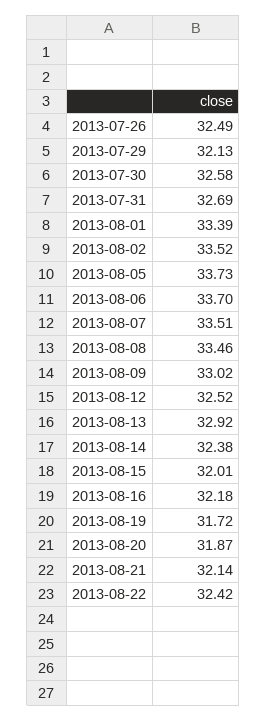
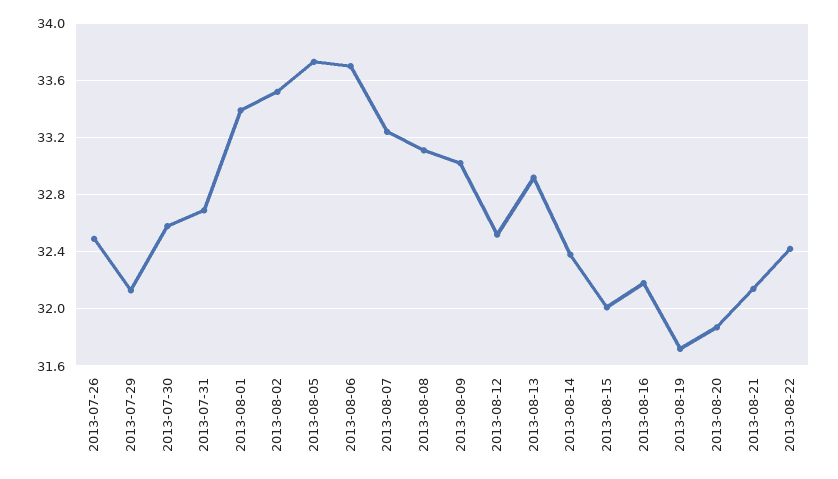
  {
    "2013-07-26": 32.49,
    "2013-07-29": 32.13,
    "2013-07-30": 32.58,
    "2013-07-31": 32.69,
    "2013-08-01": 33.39,
    "2013-08-02": 33.52,
    "2013-08-05": 33.73,
    "2013-08-06": 33.7,
-   "2013-08-07": 33.51,
+   "2013-08-07": 33.25,
-   "2013-08-08": 33.46,
+   "2013-08-08": 33.1,
    "2013-08-09": 33.02,
    "2013-08-12": 32.52,
    "2013-08-13": 32.92,
    "2013-08-14": 32.38,
    "2013-08-15": 32.01,
    "2013-08-16": 32.18,
    "2013-08-19": 31.72,
    "2013-08-20": 31.87,
    "2013-08-21": 32.14,
    "2013-08-22": 32.42
  }

